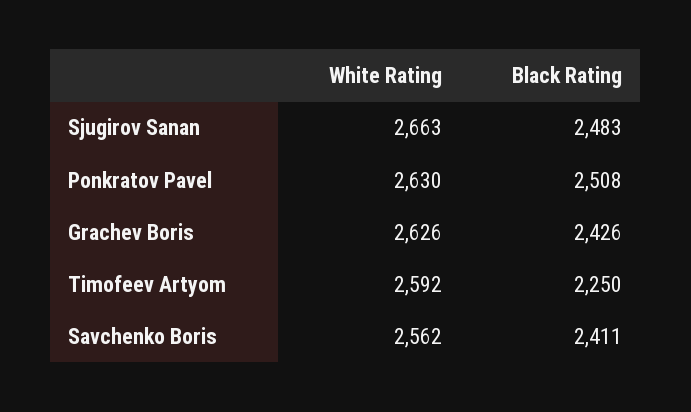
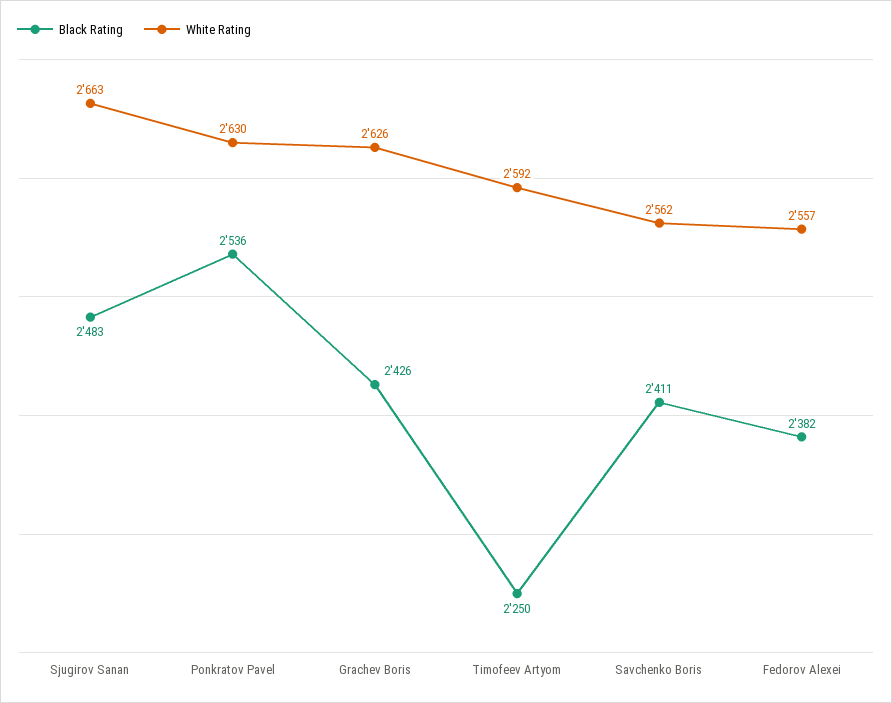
  {
    "White Rating": {
      "Sjugirov Sanan": 2663,
      "Ponkratov Pavel": 2630,
      "Grachev Boris": 2626,
      "Timofeev Artyom": 2592,
-     "Savchenko Boris": 2562
+     "Savchenko Boris": 2562,
+     "Fedorov Alexei": 2557
    },
    "Black Rating": {
      "Sjugirov Sanan": 2483,
-     "Ponkratov Pavel": 2508,
+     "Ponkratov Pavel": 2536,
      "Grachev Boris": 2426,
      "Timofeev Artyom": 2250,
-     "Savchenko Boris": 2411
+     "Savchenko Boris": 2411,
+     "Fedorov Alexei": 2382
    }
  }

